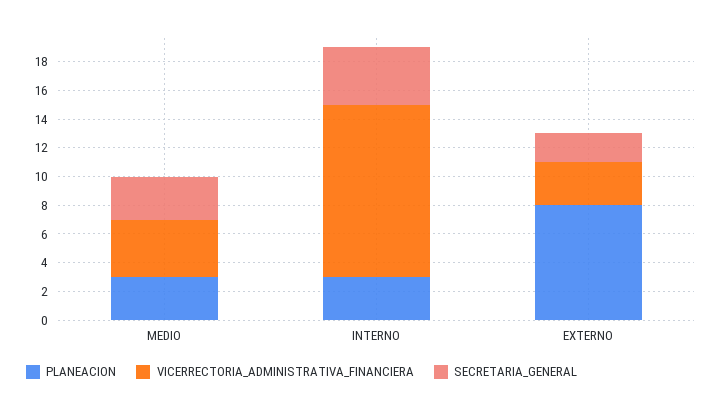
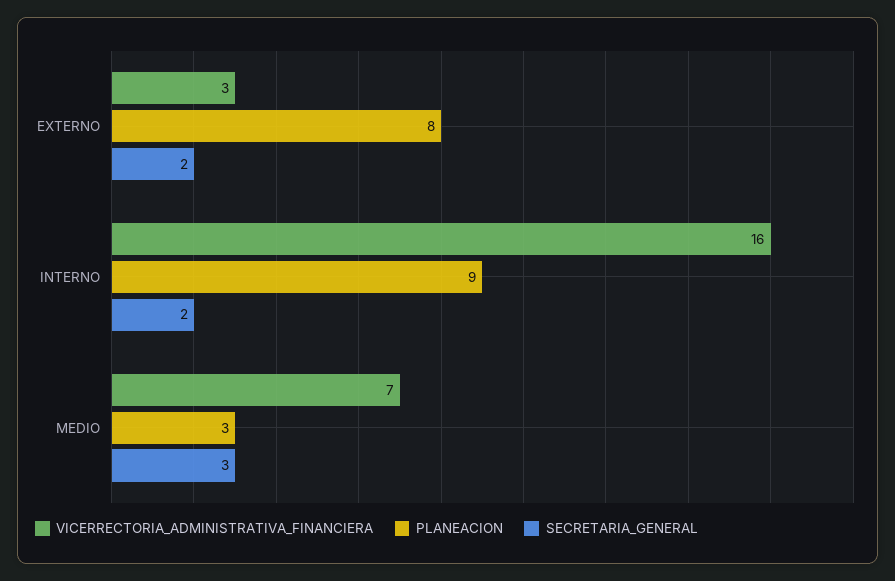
  {
    "PLANEACION": {
      "MEDIO": 3,
-     "INTERNO": 3,
+     "INTERNO": 9,
      "EXTERNO": 8
    },
    "VICERRECTORIA_ADMINISTRATIVA_FINANCIERA": {
-     "MEDIO": 4,
+     "MEDIO": 7,
-     "INTERNO": 12,
+     "INTERNO": 16,
      "EXTERNO": 3
    },
    "SECRETARIA_GENERAL": {
      "MEDIO": 3,
-     "INTERNO": 4,
+     "INTERNO": 2,
      "EXTERNO": 2
    }
  }

